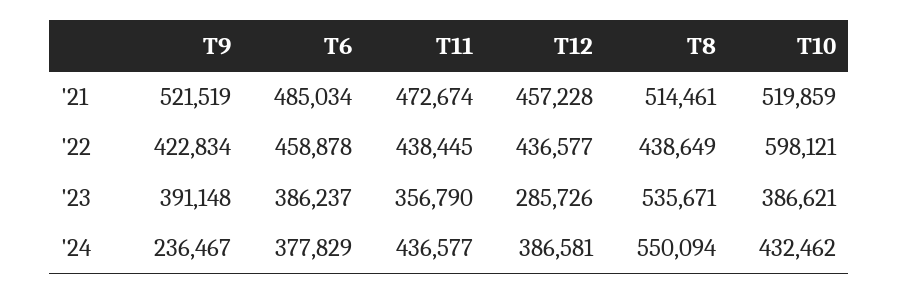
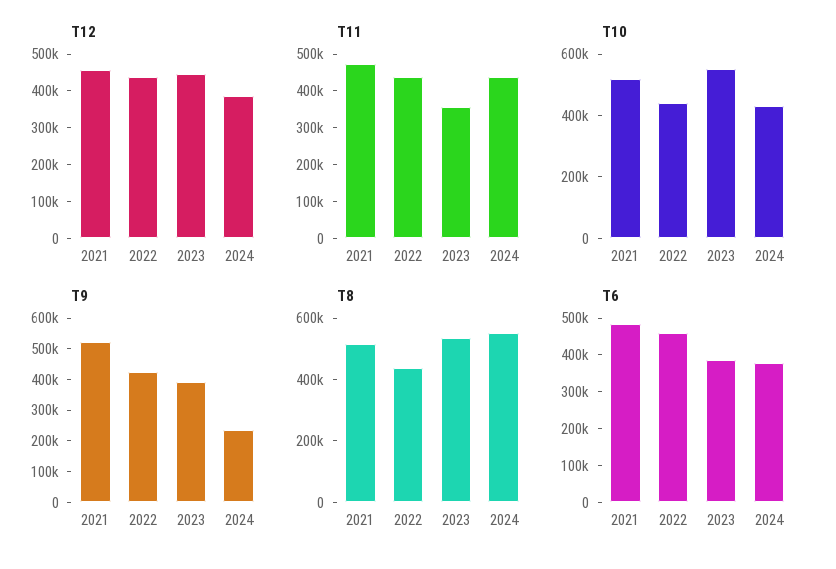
  {
    "T9": {
      "'21": 521519,
      "'22": 422834,
      "'23": 391148,
      "'24": 236467
    },
    "T6": {
      "'21": 485034,
      "'22": 458878,
      "'23": 386237,
      "'24": 377829
    },
    "T11": {
      "'21": 472674,
      "'22": 438445,
      "'23": 356790,
      "'24": 436577
    },
    "T12": {
      "'21": 457228,
      "'22": 436577,
-     "'23": 285726,
+     "'23": 450000,
      "'24": 386581
    },
    "T8": {
      "'21": 514461,
      "'22": 438649,
      "'23": 535671,
      "'24": 550094
    },
    "T10": {
      "'21": 519859,
-     "'22": 598121,
+     "'22": 450000,
-     "'23": 386621,
+     "'23": 550000,
      "'24": 432462
    }
  }

